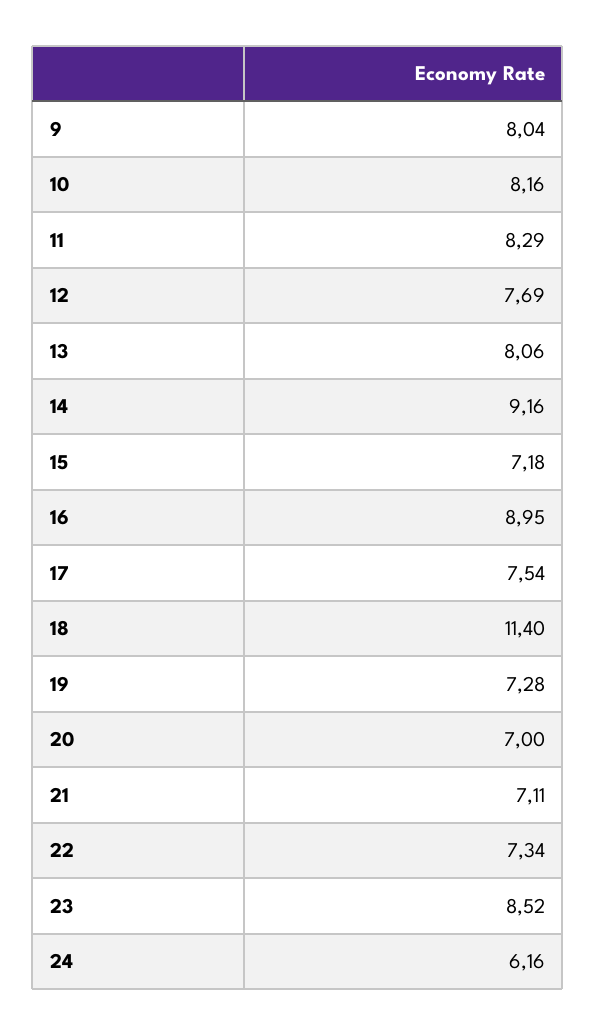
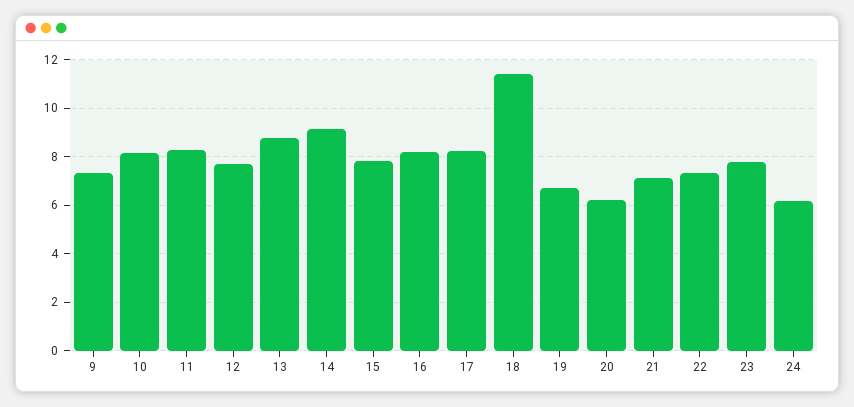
  {
-   "9": 8.04,
+   "9": 7.25,
    "10": 8.16,
    "11": 8.29,
    "12": 7.69,
-   "13": 8.06,
+   "13": 8.75,
    "14": 9.16,
-   "15": 7.18,
+   "15": 7.75,
-   "16": 8.95,
+   "16": 8.25,
-   "17": 7.54,
+   "17": 8.25,
    "18": 11.4,
-   "19": 7.28,
+   "19": 6.75,
-   "20": 7,
+   "20": 6.25,
    "21": 7.11,
    "22": 7.34,
-   "23": 8.52,
+   "23": 7.75,
    "24": 6.16
  }

